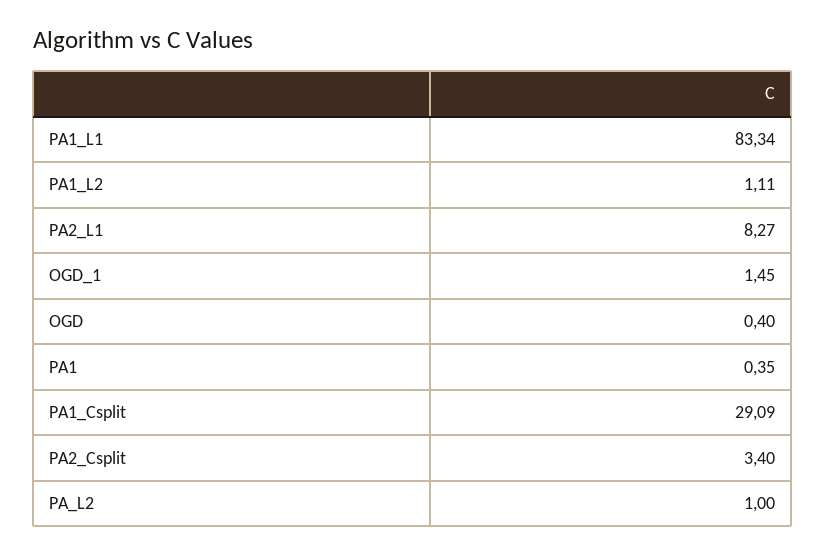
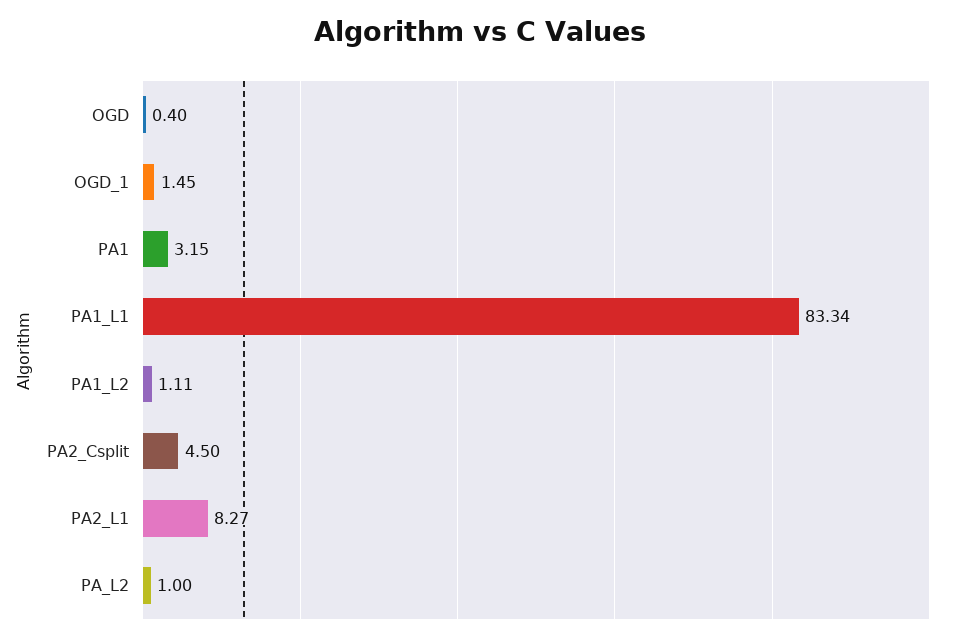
  {
    "PA1_L1": 83.34,
    "PA1_L2": 1.11,
    "PA2_L1": 8.27,
    "OGD_1": 1.45,
    "OGD": 0.4,
-   "PA1": 0.35,
+   "PA1": 3.15,
-   "PA1_Csplit": 29.09,
-   "PA2_Csplit": 3.4,
+   "PA2_Csplit": 4.5,
    "PA_L2": 1
  }

